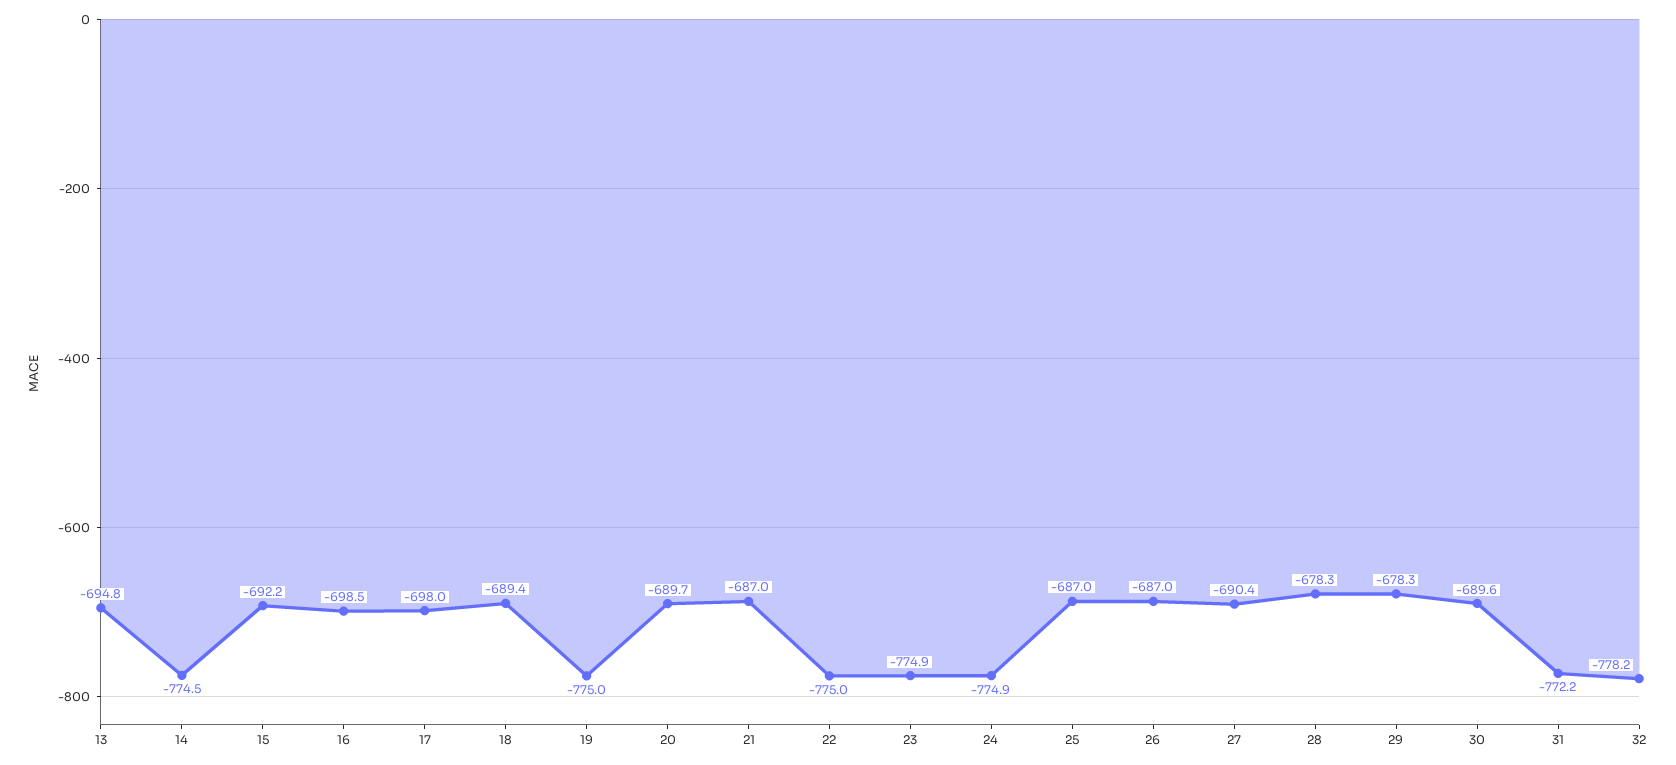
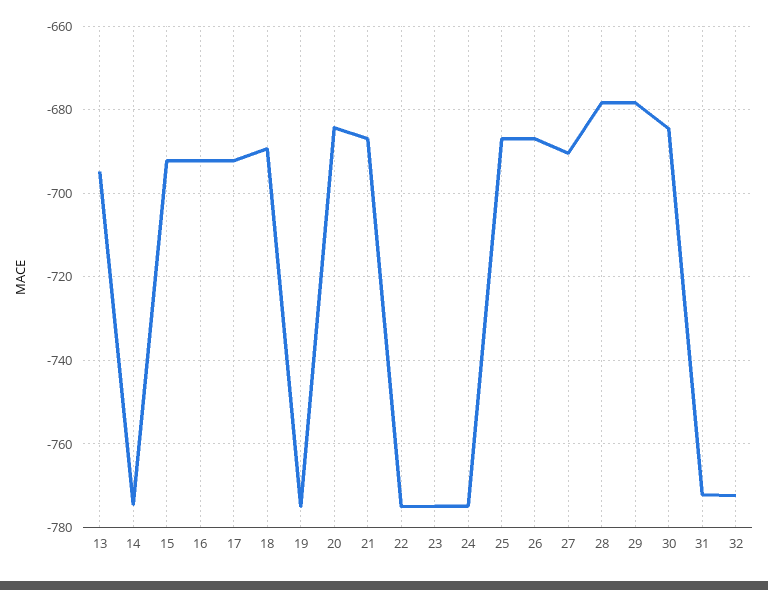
  {
    "13": -694.8,
    "14": -774.5,
    "15": -692.2,
-   "16": -698.5,
+   "16": -692,
-   "17": -698,
+   "17": -692,
    "18": -689.4,
    "19": -775,
-   "20": -689.7,
+   "20": -684,
    "21": -687,
    "22": -775,
    "23": -774.9,
    "24": -774.9,
    "25": -687,
    "26": -687,
    "27": -690.4,
    "28": -678.3,
    "29": -678.3,
-   "30": -689.6,
+   "30": -684,
    "31": -772.2,
-   "32": -778.2
+   "32": -772
  }

